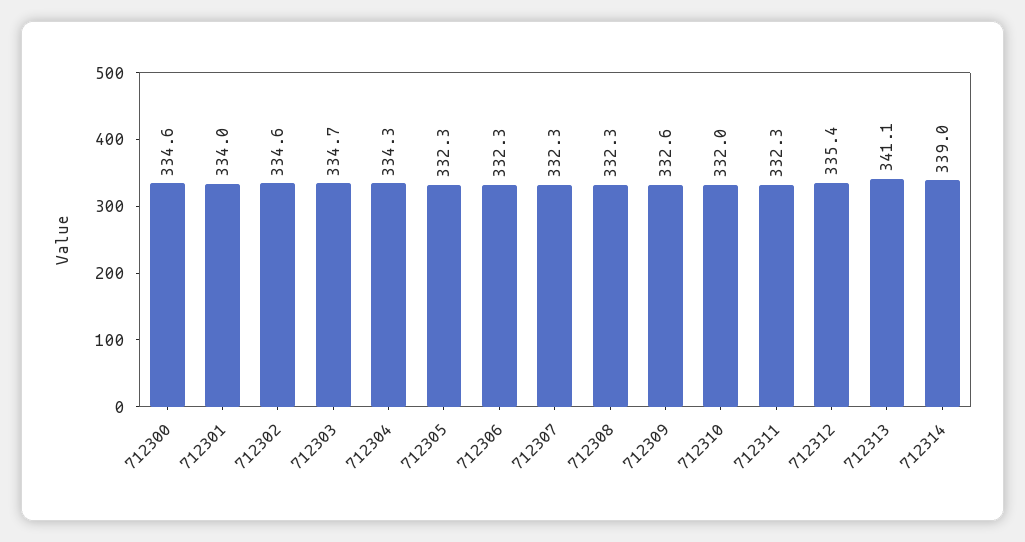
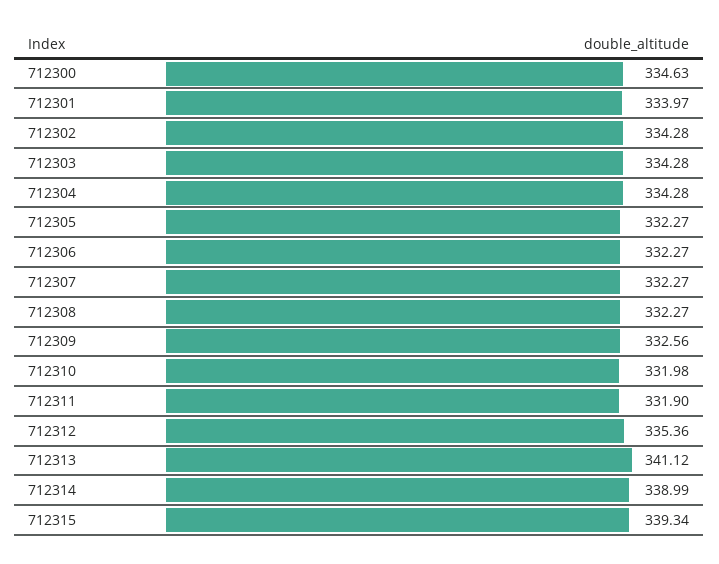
  {
    "712300": 334.63,
    "712301": 333.97,
-   "712302": 334.6,
+   "712302": 334.28,
-   "712303": 334.7,
+   "712303": 334.28,
    "712304": 334.28,
    "712305": 332.27,
    "712306": 332.27,
    "712307": 332.27,
    "712308": 332.27,
    "712309": 332.56,
    "712310": 331.98,
-   "712311": 332.3,
+   "712311": 331.9,
    "712312": 335.36,
    "712313": 341.12,
-   "712314": 338.99
+   "712314": 338.99,
+   "712315": 339.34
  }

